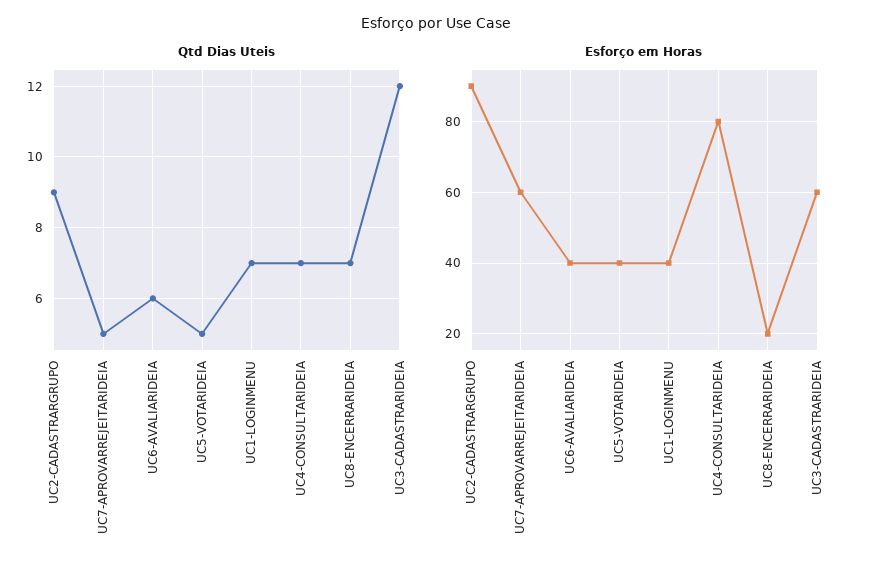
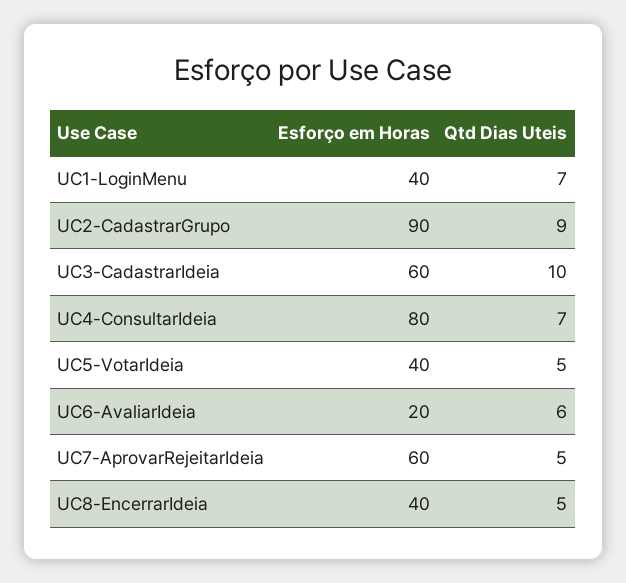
  {
    "Qtd Dias Uteis": {
      "UC2-CADASTRARGRUPO": 9,
      "UC7-APROVARREJEITARIDEIA": 5,
      "UC6-AVALIARIDEIA": 6,
      "UC5-VOTARIDEIA": 5,
      "UC1-LOGINMENU": 7,
      "UC4-CONSULTARIDEIA": 7,
-     "UC8-ENCERRARIDEIA": 7,
+     "UC8-ENCERRARIDEIA": 5,
-     "UC3-CADASTRARIDEIA": 12
+     "UC3-CADASTRARIDEIA": 10
    },
    "Esforço em Horas": {
      "UC2-CADASTRARGRUPO": 90,
      "UC7-APROVARREJEITARIDEIA": 60,
-     "UC6-AVALIARIDEIA": 40,
+     "UC6-AVALIARIDEIA": 20,
      "UC5-VOTARIDEIA": 40,
      "UC1-LOGINMENU": 40,
      "UC4-CONSULTARIDEIA": 80,
-     "UC8-ENCERRARIDEIA": 20,
+     "UC8-ENCERRARIDEIA": 40,
      "UC3-CADASTRARIDEIA": 60
    }
  }

